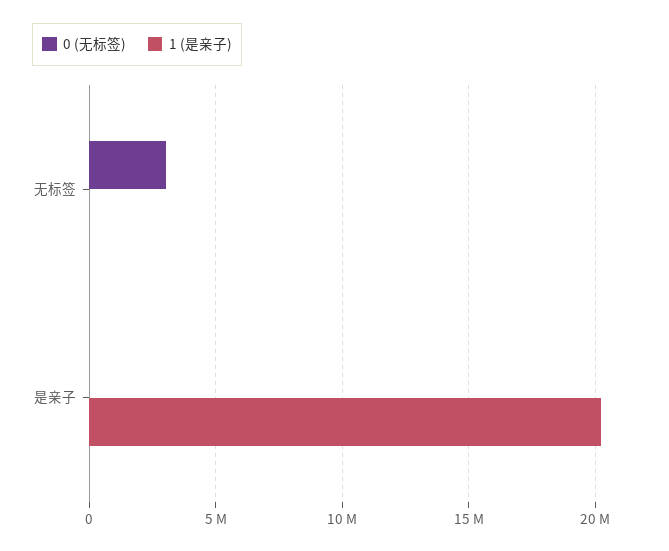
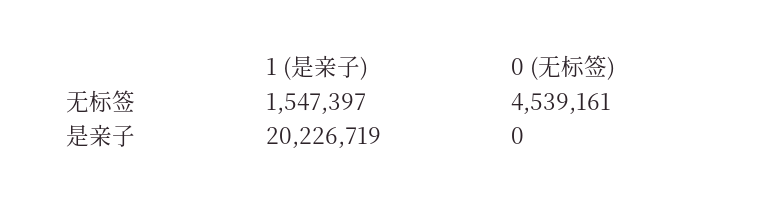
  {
    "0 (无标签)": {
-     "无标签": 3000000,
+     "无标签": 4539161,
      "是亲子": 0
    },
    "1 (是亲子)": {
-     "无标签": 0,
+     "无标签": 1547397,
      "是亲子": 20226719
    }
  }

